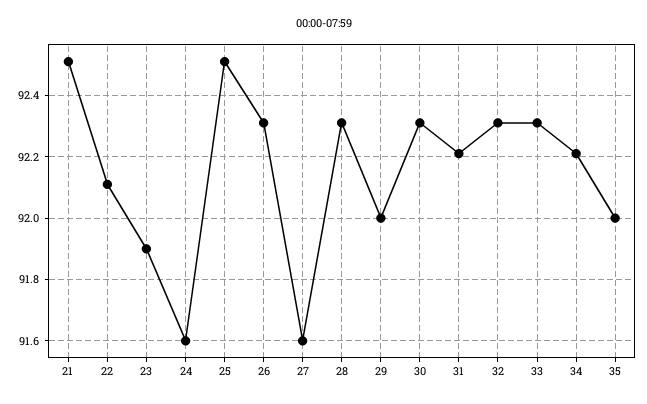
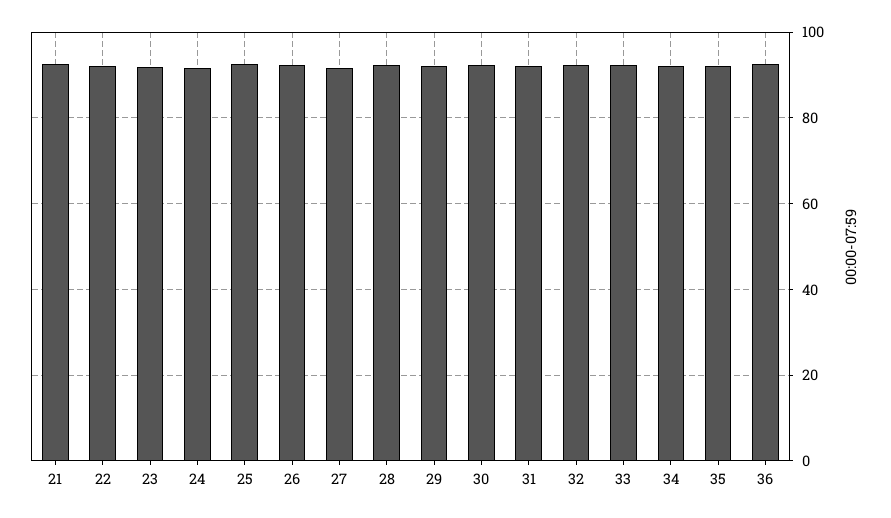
  {
    "21": 92.5,
    "22": 92.1,
    "23": 91.9,
    "24": 91.6,
    "25": 92.5,
    "26": 92.3,
    "27": 91.6,
    "28": 92.3,
    "29": 92,
    "30": 92.3,
    "31": 92.2,
    "32": 92.3,
    "33": 92.3,
    "34": 92.2,
-   "35": 92
+   "35": 92,
+   "36": 92
  }

